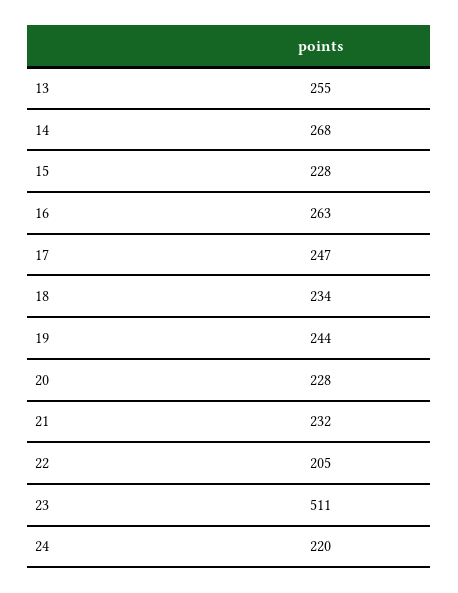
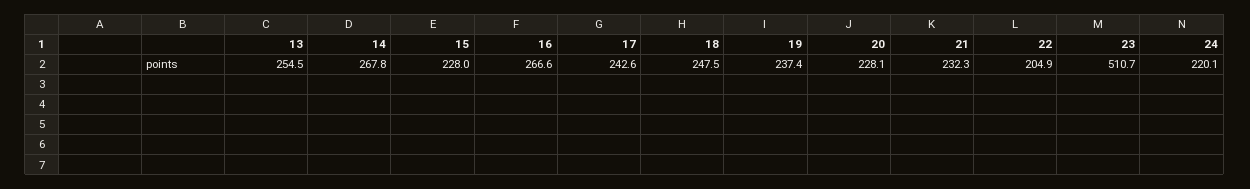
  {
    "13": 254.5,
    "14": 267.8,
    "15": 228,
-   "16": 263,
+   "16": 266.6,
-   "17": 247,
+   "17": 242.6,
-   "18": 234,
+   "18": 247.5,
-   "19": 244,
+   "19": 237.4,
    "20": 228.1,
    "21": 232.3,
    "22": 204.9,
    "23": 510.7,
    "24": 220.1
  }

